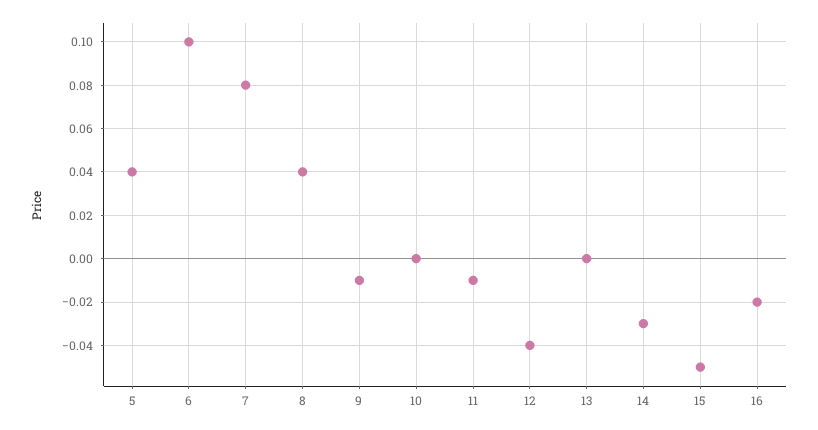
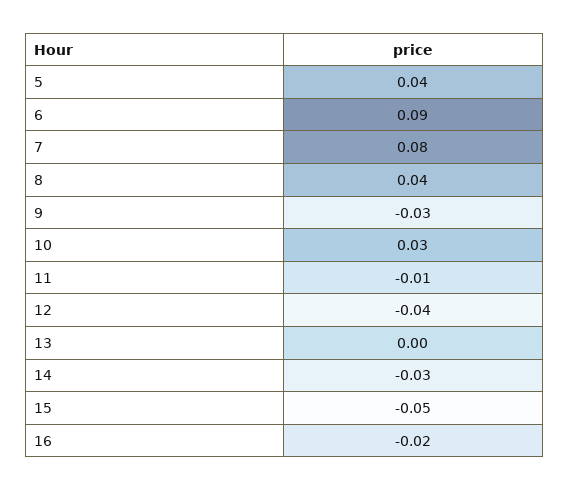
  {
    "5": 0.04,
-   "6": 0.1,
+   "6": 0.09,
    "7": 0.08,
    "8": 0.04,
-   "9": -0.01,
+   "9": -0.03,
-   "10": 0,
+   "10": 0.03,
    "11": -0.01,
    "12": -0.04,
    "13": 0,
    "14": -0.03,
    "15": -0.05,
    "16": -0.02
  }

